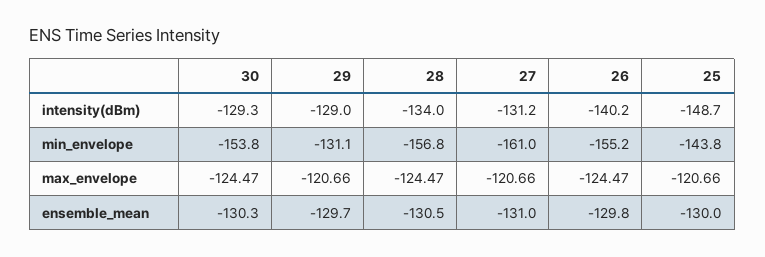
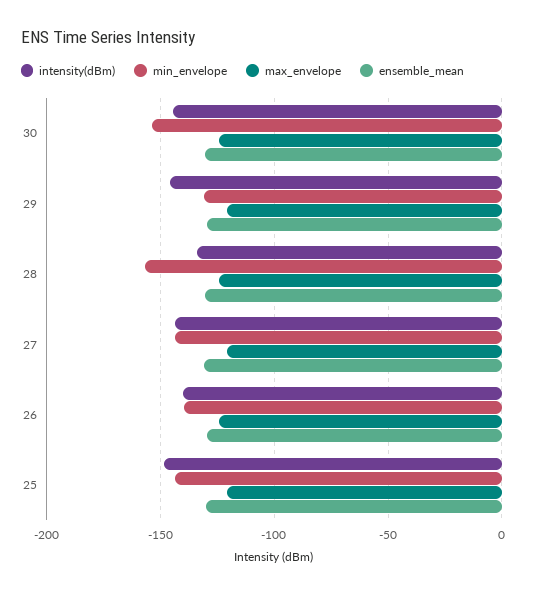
  {
    "intensity(dBm)": {
-     "30": -129.3,
+     "30": -145,
-     "29": -129,
+     "29": -145,
      "28": -134,
-     "27": -131.2,
+     "27": -145,
      "26": -140.2,
      "25": -148.7
    },
    "min_envelope": {
      "30": -153.8,
      "29": -131.1,
      "28": -156.8,
-     "27": -161,
+     "27": -145,
-     "26": -155.2,
+     "26": -140,
      "25": -143.8
    },
    "max_envelope": {
      "30": -124.47,
      "29": -120.66,
      "28": -124.47,
      "27": -120.66,
      "26": -124.47,
      "25": -120.66
    },
    "ensemble_mean": {
      "30": -130.3,
      "29": -129.7,
      "28": -130.5,
      "27": -131,
      "26": -129.8,
      "25": -130
    }
  }

